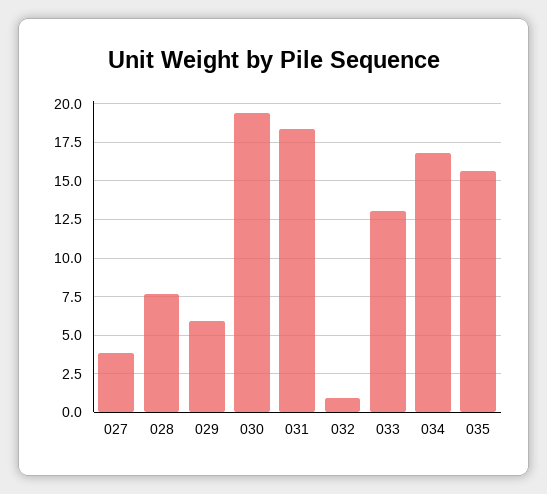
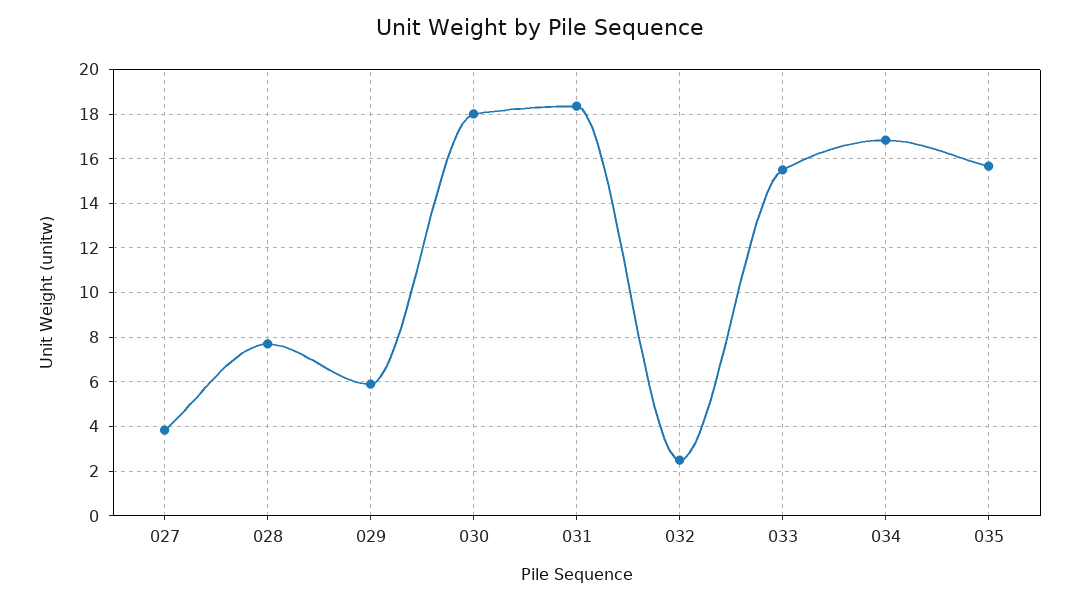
  {
    "027": 4,
    "028": 7.5,
    "029": 6,
-   "030": 19.5,
+   "030": 18,
    "031": 18.5,
-   "032": 1,
+   "032": 2.5,
-   "033": 13,
+   "033": 15.5,
    "034": 17,
    "035": 15.5
  }

